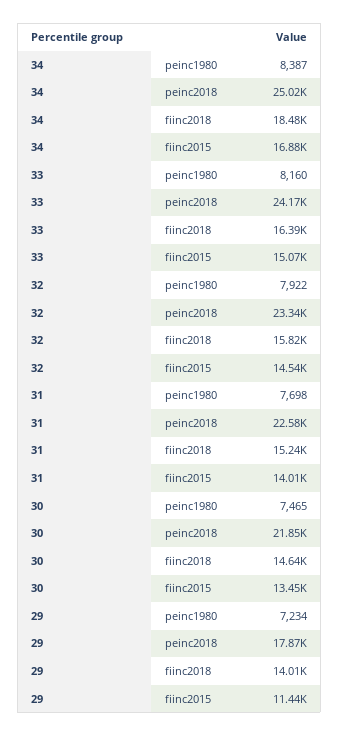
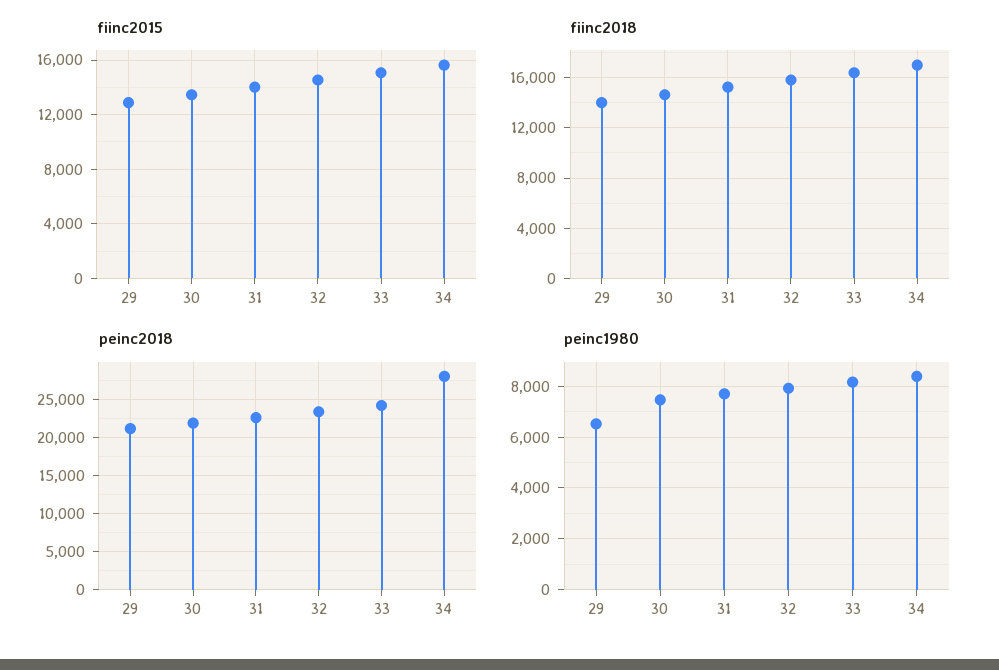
  {
    "peinc1980": {
      "34": 8387,
      "33": 8160,
      "32": 7922,
      "31": 7698,
      "30": 7465,
-     "29": 7234
+     "29": 6500
    },
    "peinc2018": {
-     "34": 25020,
+     "34": 28000,
      "33": 24170,
      "32": 23340,
      "31": 22580,
      "30": 21850,
-     "29": 17870
+     "29": 21000
    },
    "fiinc2018": {
-     "34": 18480,
+     "34": 17000,
      "33": 16390,
      "32": 15820,
      "31": 15240,
      "30": 14640,
      "29": 14010
    },
    "fiinc2015": {
-     "34": 16880,
+     "34": 15500,
      "33": 15070,
      "32": 14540,
      "31": 14010,
      "30": 13450,
-     "29": 11440
+     "29": 13000
    }
  }

